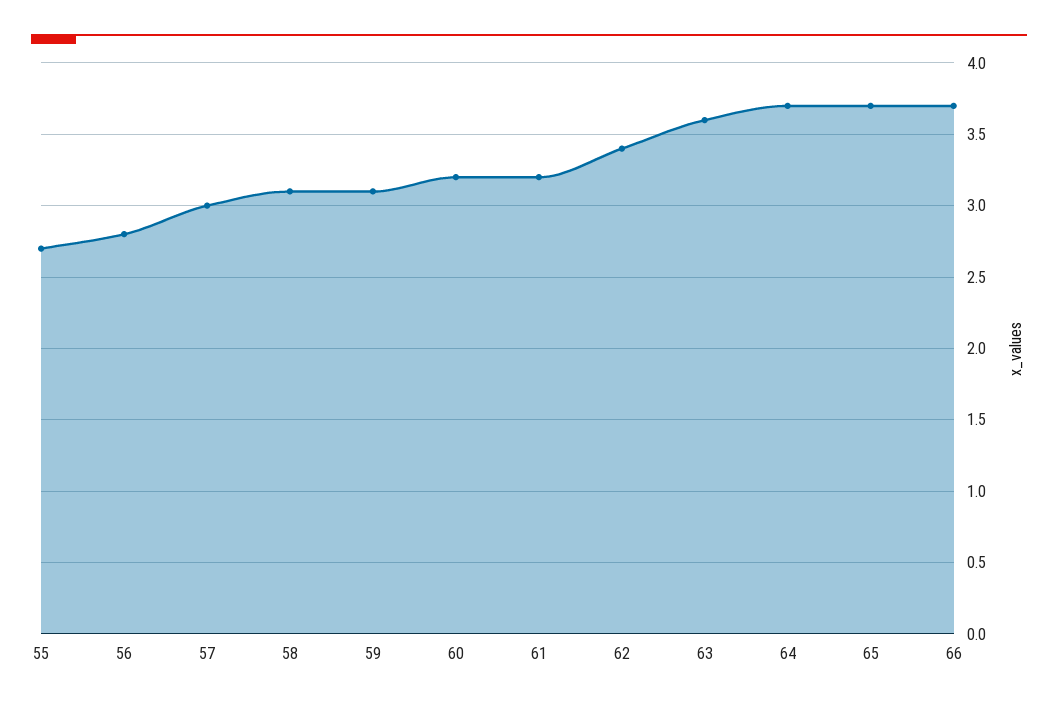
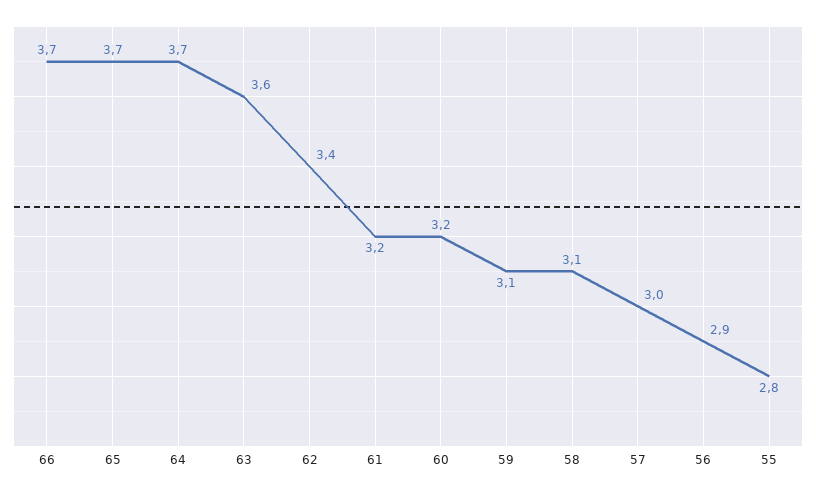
  {
-   "55": 2.7,
+   "55": 2.8,
-   "56": 2.8,
+   "56": 2.9,
    "57": 3,
    "58": 3.1,
    "59": 3.1,
    "60": 3.2,
    "61": 3.2,
    "62": 3.4,
    "63": 3.6,
    "64": 3.7,
    "65": 3.7,
    "66": 3.7
  }

